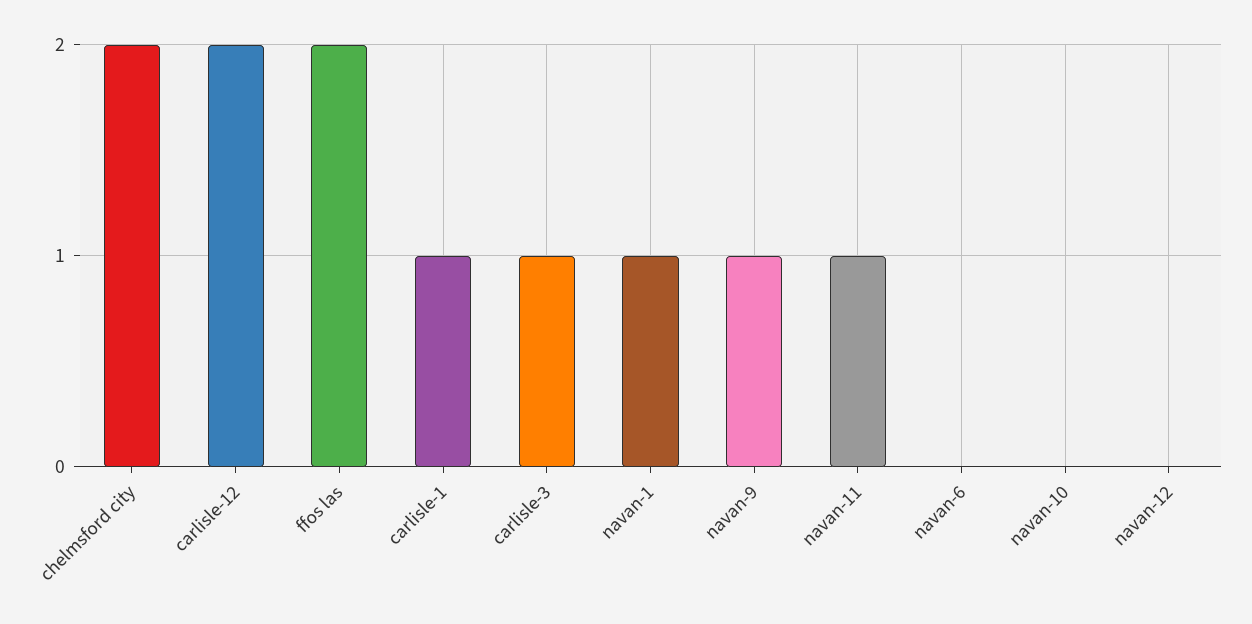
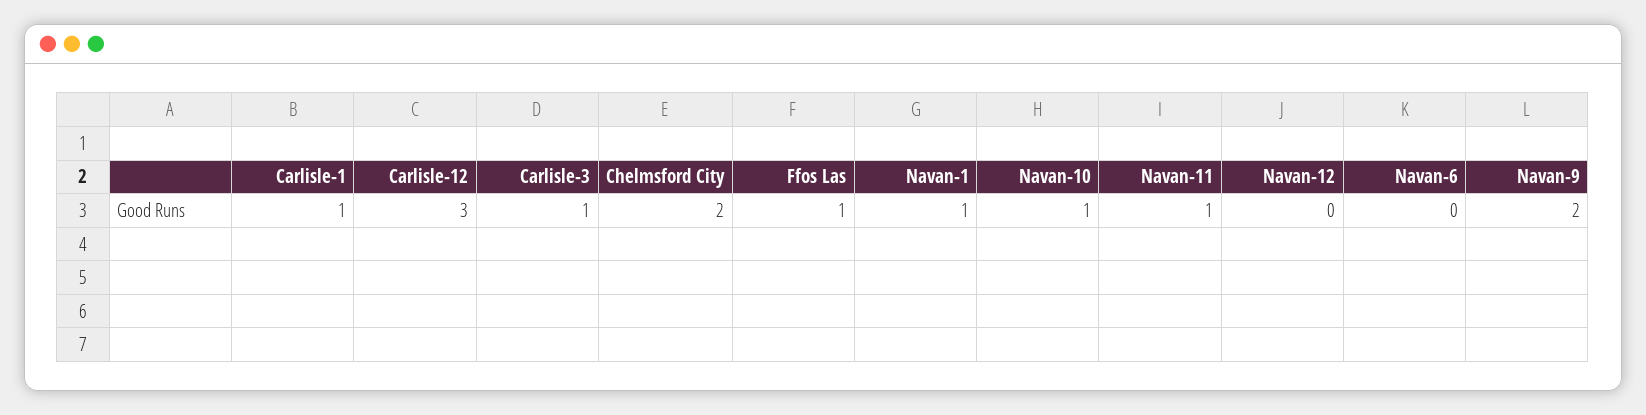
  {
    "chelmsford city": 2,
-   "carlisle-12": 2,
+   "carlisle-12": 3,
-   "ffos las": 2,
+   "ffos las": 1,
    "carlisle-1": 1,
    "carlisle-3": 1,
    "navan-1": 1,
-   "navan-9": 1,
+   "navan-9": 2,
    "navan-11": 1,
    "navan-6": 0,
-   "navan-10": 0,
+   "navan-10": 1,
    "navan-12": 0
  }

